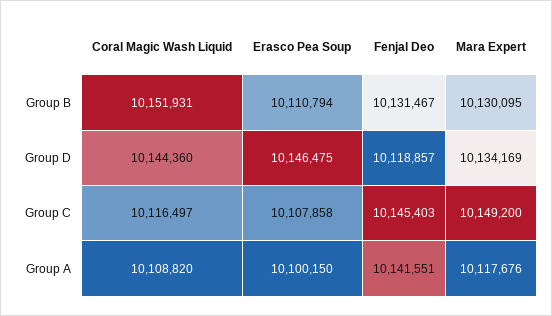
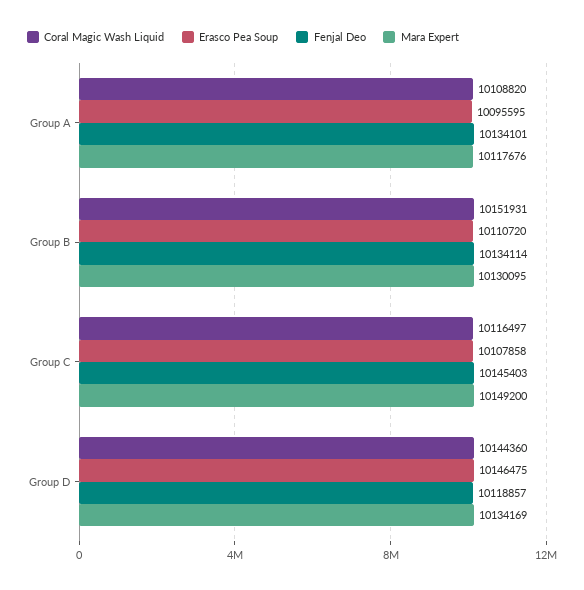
  {
    "Coral Magic Wash Liquid": {
      "Group B": 10151931,
      "Group D": 10144360,
      "Group C": 10116497,
      "Group A": 10108820
    },
    "Erasco Pea Soup": {
-     "Group B": 10110794,
+     "Group B": 10110720,
      "Group D": 10146475,
      "Group C": 10107858,
-     "Group A": 10100150
+     "Group A": 10095595
    },
    "Fenjal Deo": {
-     "Group B": 10131467,
+     "Group B": 10134114,
      "Group D": 10118857,
      "Group C": 10145403,
-     "Group A": 10141551
+     "Group A": 10134101
    },
    "Mara Expert": {
      "Group B": 10130095,
      "Group D": 10134169,
      "Group C": 10149200,
      "Group A": 10117676
    }
  }

